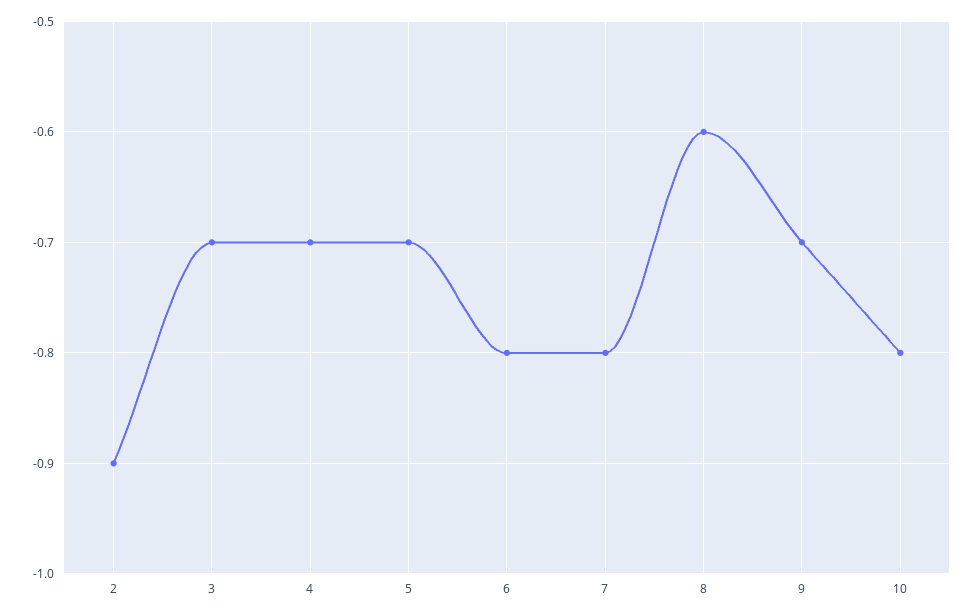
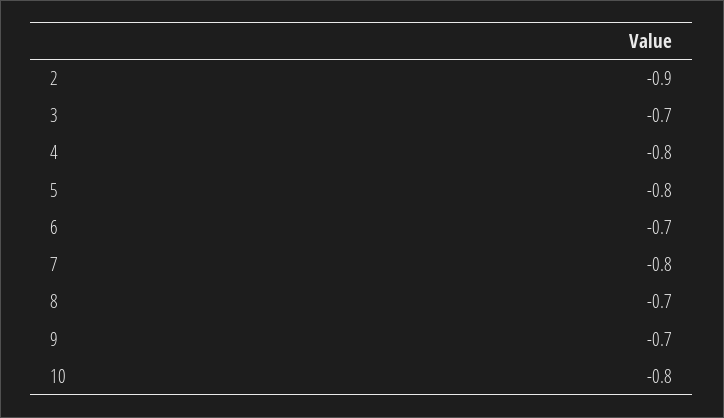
  {
    "2": -0.9,
    "3": -0.7,
-   "4": -0.7,
+   "4": -0.8,
-   "5": -0.7,
+   "5": -0.8,
-   "6": -0.8,
+   "6": -0.7,
    "7": -0.8,
-   "8": -0.6,
+   "8": -0.7,
    "9": -0.7,
    "10": -0.8
  }

